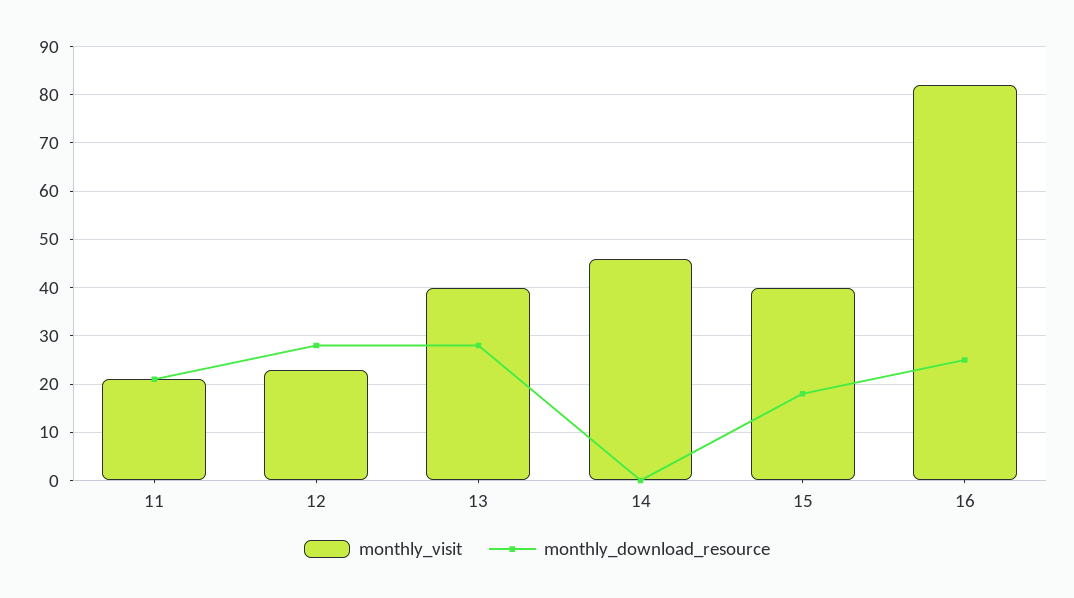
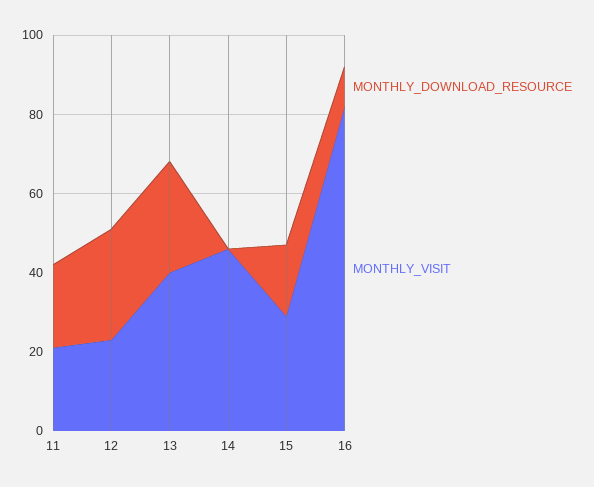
  {
    "monthly_visit": {
      "11": 20,
      "12": 25,
      "13": 40,
      "14": 45,
-     "15": 40,
+     "15": 30,
      "16": 80
    },
    "monthly_download_resource": {
      "11": 20,
      "12": 30,
      "13": 30,
      "14": 0,
      "15": 20,
-     "16": 25
+     "16": 10
    }
  }

